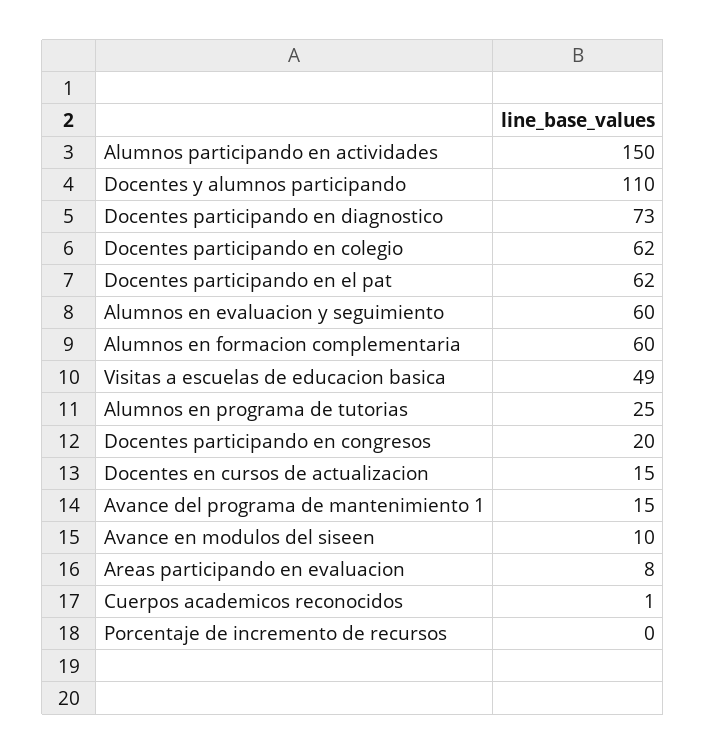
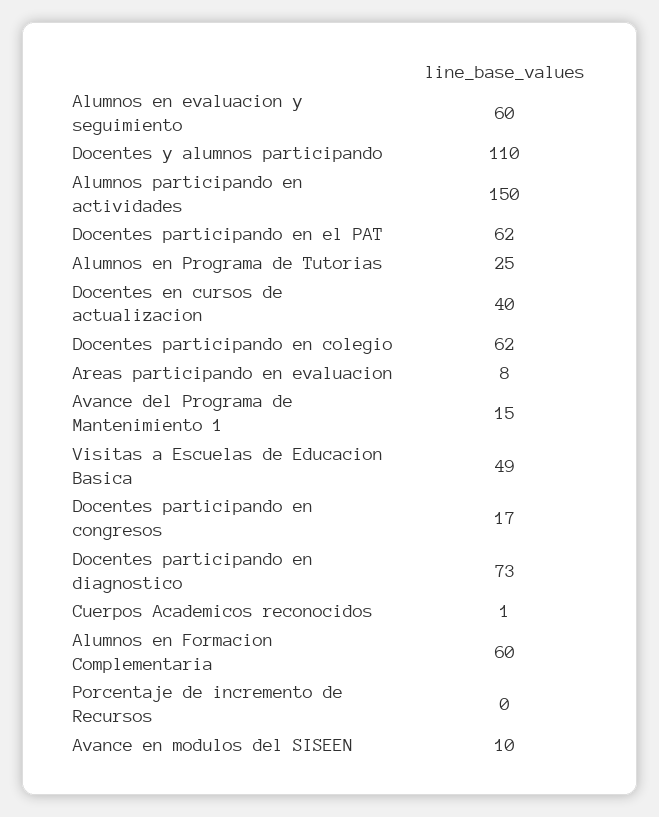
  {
    "Alumnos participando en actividades": 150,
    "Docentes y alumnos participando": 110,
    "Docentes participando en diagnostico": 73,
    "Docentes participando en colegio": 62,
    "Docentes participando en el pat": 62,
    "Alumnos en evaluacion y seguimiento": 60,
    "Alumnos en formacion complementaria": 60,
    "Visitas a escuelas de educacion basica": 49,
    "Alumnos en programa de tutorias": 25,
-   "Docentes participando en congresos": 20,
+   "Docentes participando en congresos": 17,
-   "Docentes en cursos de actualizacion": 15,
+   "Docentes en cursos de actualizacion": 40,
    "Avance del programa de mantenimiento 1": 15,
    "Avance en modulos del siseen": 10,
    "Areas participando en evaluacion": 8,
    "Cuerpos academicos reconocidos": 1,
    "Porcentaje de incremento de recursos": 0
  }

